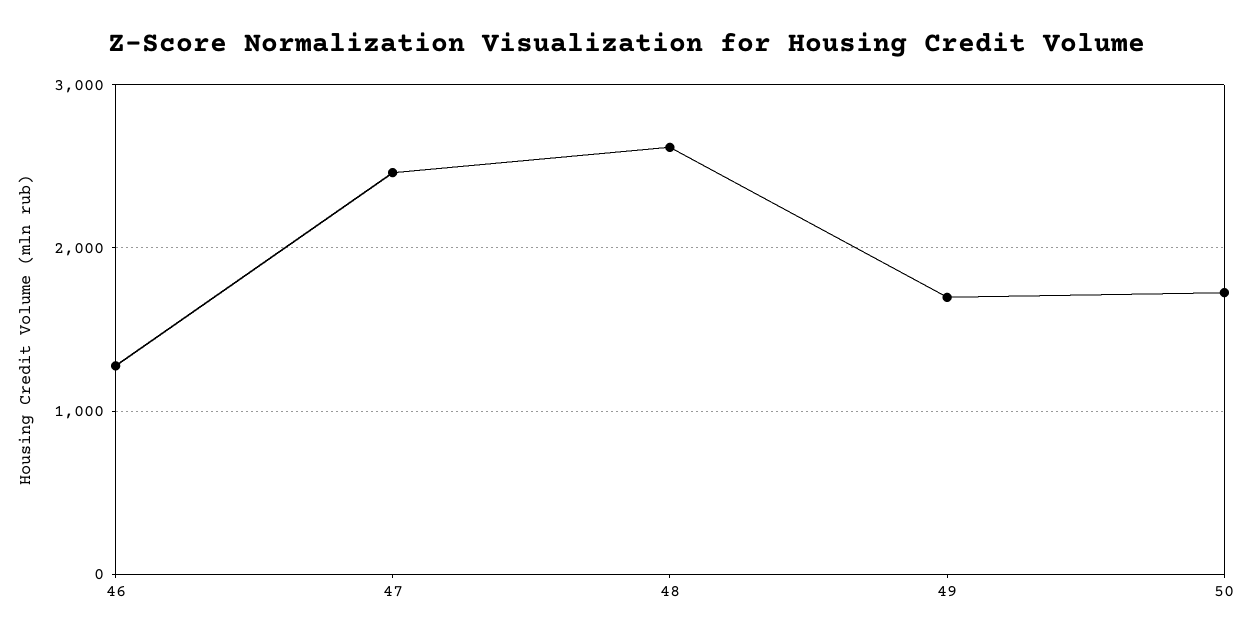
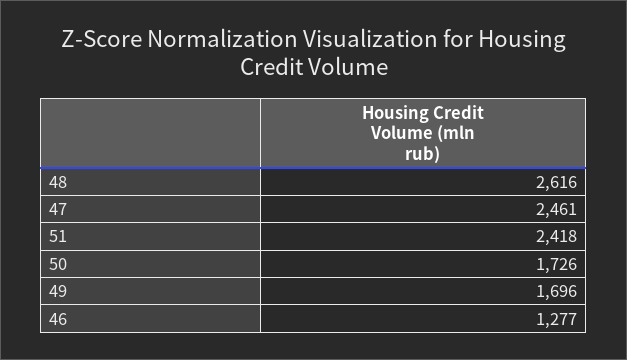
  {
    "46": 1277,
    "47": 2461,
    "48": 2616,
    "49": 1696,
-   "50": 1726
+   "50": 1726,
+   "51": 2418
  }

